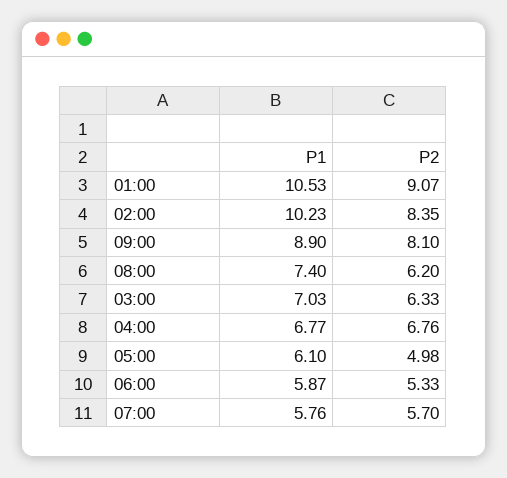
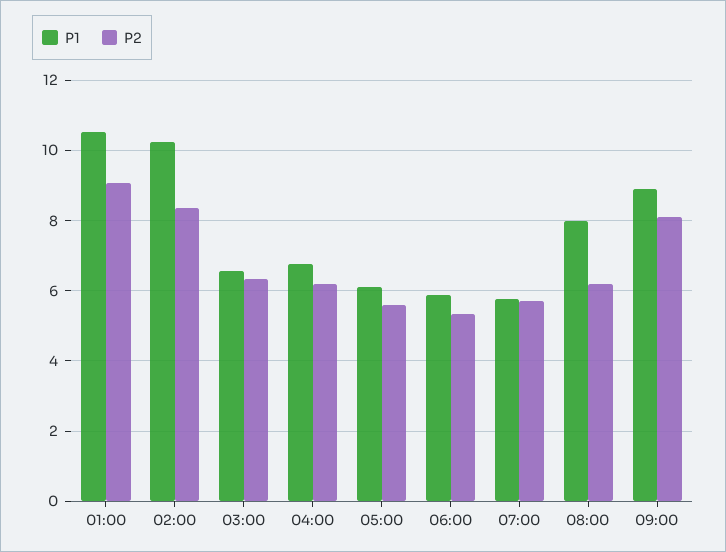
  {
    "P1": {
      "01:00": 10.53,
      "02:00": 10.23,
      "09:00": 8.9,
-     "08:00": 7.4,
+     "08:00": 8,
-     "03:00": 7.03,
+     "03:00": 6.6,
      "04:00": 6.77,
      "05:00": 6.1,
      "06:00": 5.87,
      "07:00": 5.76
    },
    "P2": {
      "01:00": 9.07,
      "02:00": 8.35,
      "09:00": 8.1,
      "08:00": 6.2,
      "03:00": 6.33,
-     "04:00": 6.76,
+     "04:00": 6.2,
-     "05:00": 4.98,
+     "05:00": 5.6,
      "06:00": 5.33,
      "07:00": 5.7
    }
  }

